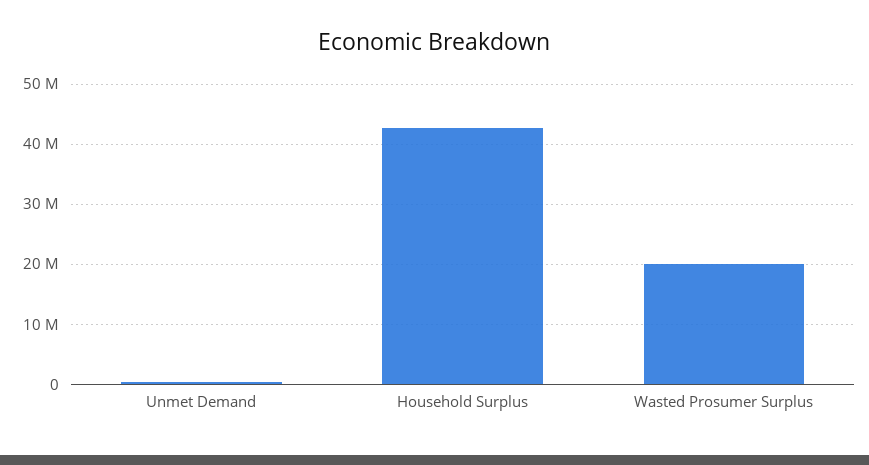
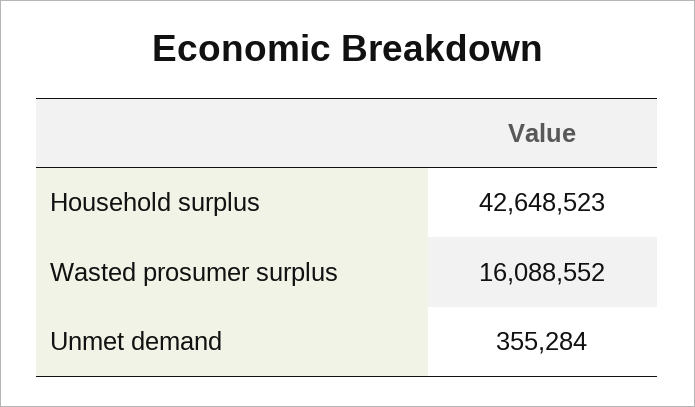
  {
    "Unmet Demand": 355284,
    "Household Surplus": 42648523,
-   "Wasted Prosumer Surplus": 20000000
+   "Wasted Prosumer Surplus": 16088552
  }

